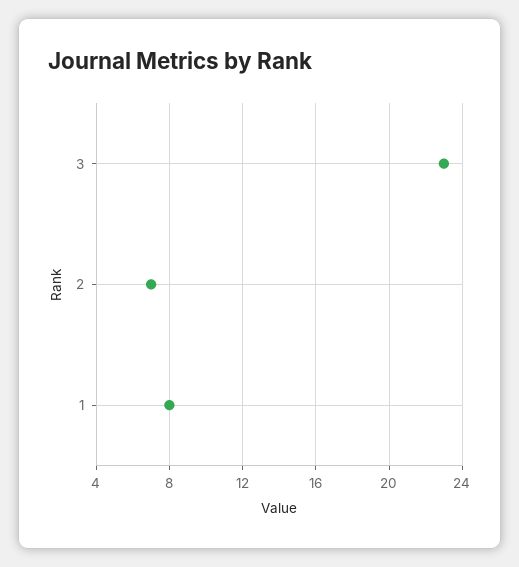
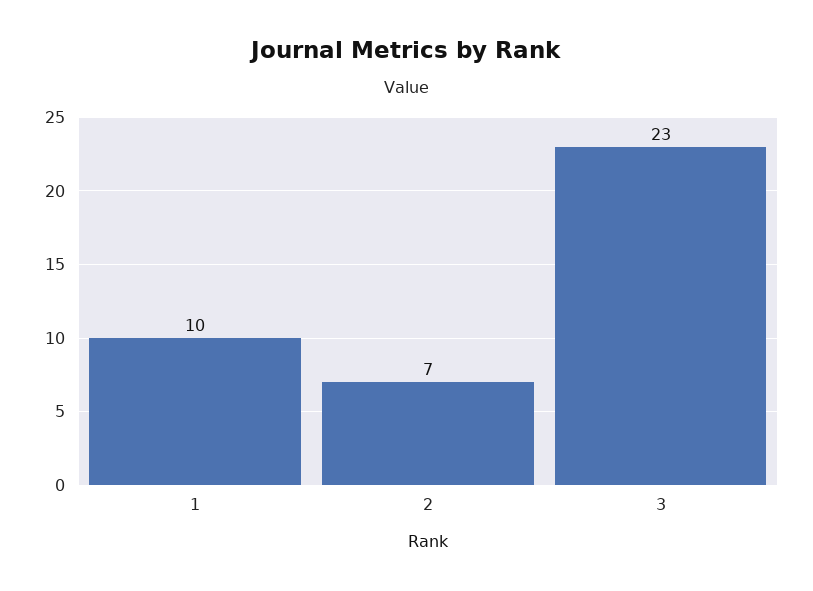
  {
    "3": 23,
    "2": 7,
-   "1": 8
+   "1": 10
  }

